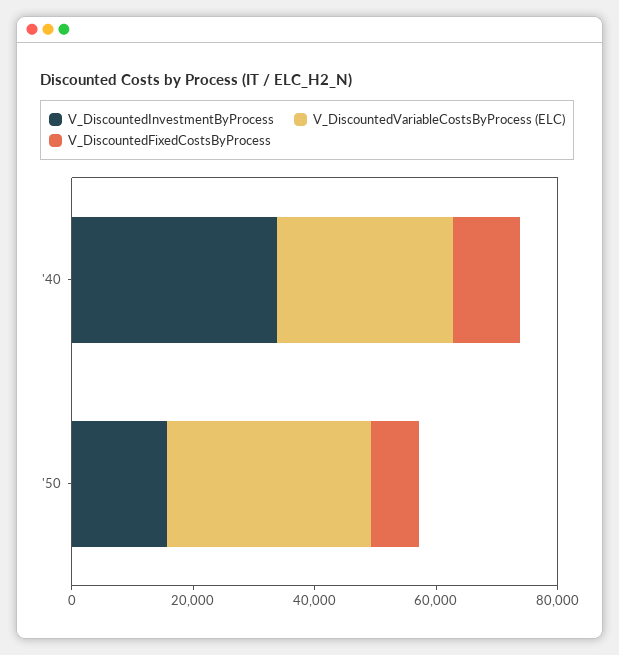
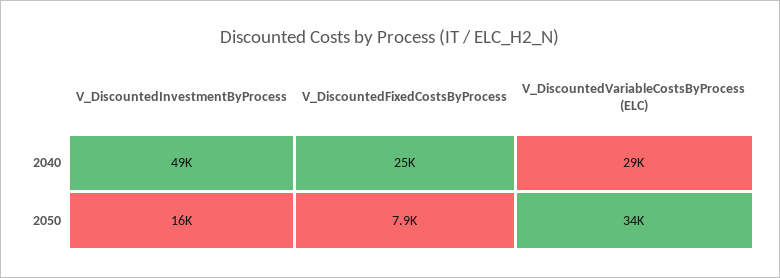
  {
    "V_DiscountedInvestmentByProcess": {
-     "'40": 35000,
+     "'40": 49000,
      "'50": 16000
    },
    "V_DiscountedVariableCostsByProcess (ELC)": {
      "'40": 29000,
      "'50": 34000
    },
    "V_DiscountedFixedCostsByProcess": {
-     "'40": 10000,
+     "'40": 25000,
      "'50": 7900
    }
  }

